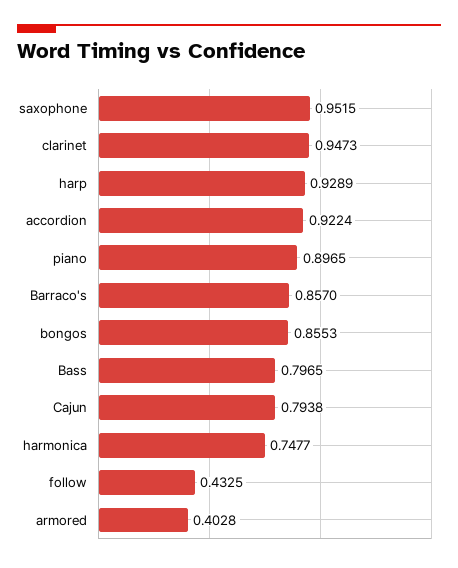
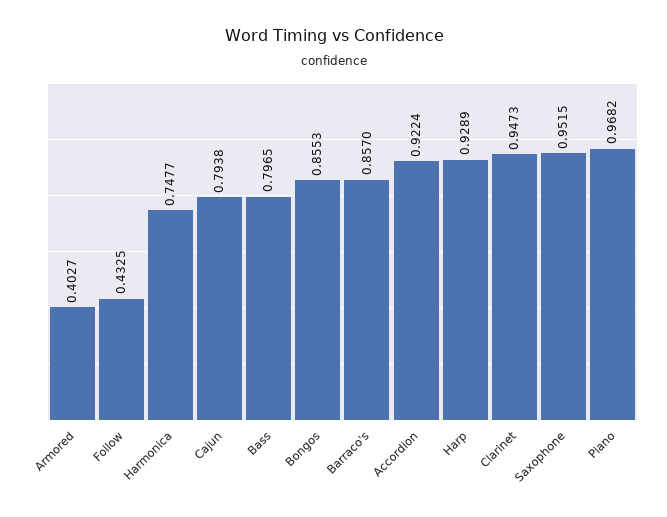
  {
    "saxophone": 0.9515,
    "clarinet": 0.9473,
    "harp": 0.9289,
    "accordion": 0.9224,
-   "piano": 0.8965,
+   "piano": 0.9682,
    "Barraco's": 0.857,
    "bongos": 0.8553,
    "Bass": 0.7965,
    "Cajun": 0.7938,
    "harmonica": 0.7477,
    "follow": 0.4325,
-   "armored": 0.4028
+   "armored": 0.4027
  }

